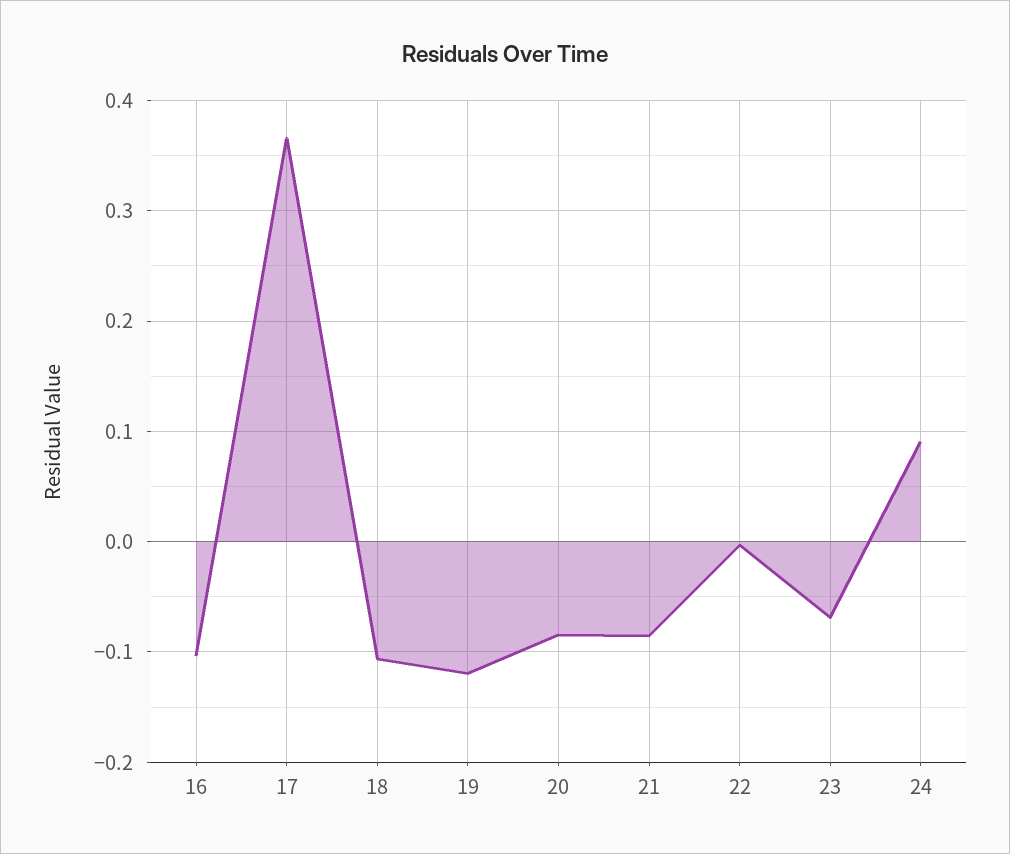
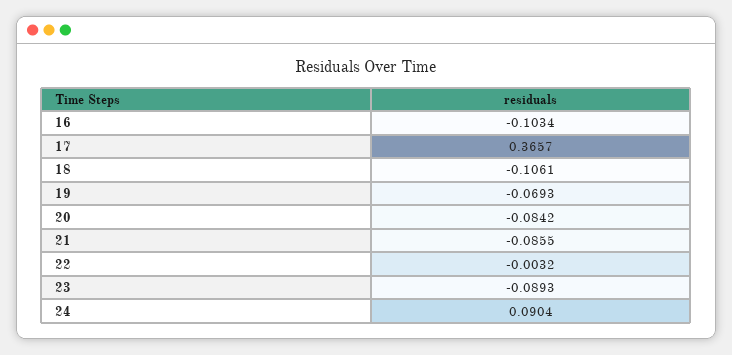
  {
    "16": -0.1034,
    "17": 0.3657,
    "18": -0.1061,
-   "19": -0.12,
+   "19": -0.0693,
    "20": -0.0842,
    "21": -0.0855,
    "22": -0.0032,
-   "23": -0.07,
+   "23": -0.0893,
    "24": 0.0904
  }

